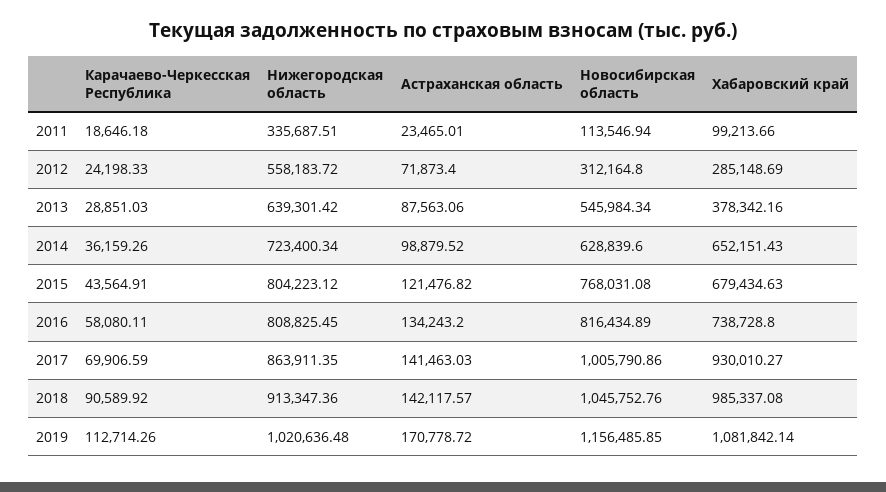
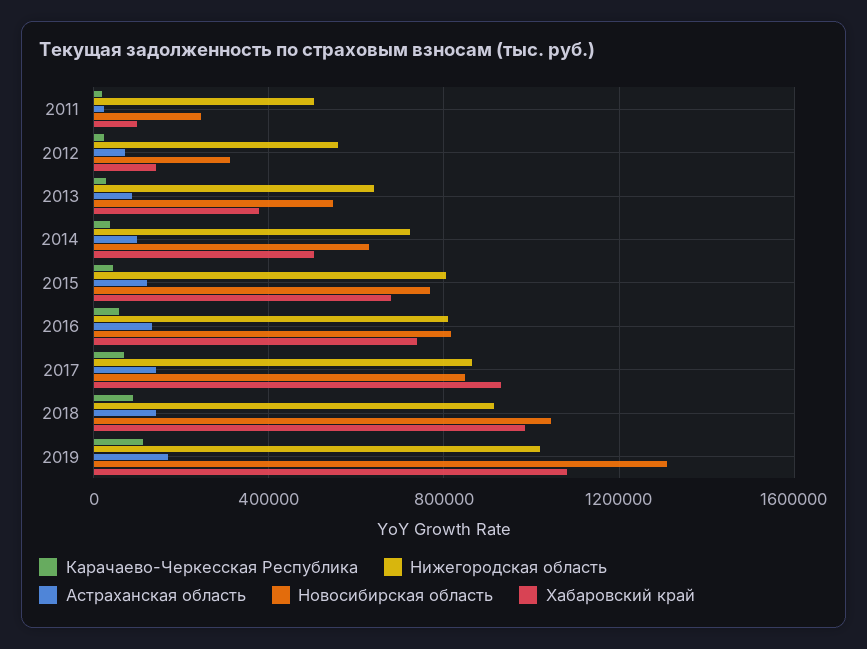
  {
    "Карачаево-Черкесская Республика": {
      "2011": 18646.18,
      "2012": 24198.33,
      "2013": 28851.03,
      "2014": 36159.26,
      "2015": 43564.91,
      "2016": 58080.11,
      "2017": 69906.59,
      "2018": 90589.92,
      "2019": 112714.26
    },
    "Нижегородская область": {
-     "2011": 335687.51,
+     "2011": 500000,
      "2012": 558183.72,
      "2013": 639301.42,
      "2014": 723400.34,
      "2015": 804223.12,
      "2016": 808825.45,
      "2017": 863911.35,
      "2018": 913347.36,
      "2019": 1020636.48
    },
    "Астраханская область": {
      "2011": 23465.01,
      "2012": 71873.4,
      "2013": 87563.06,
      "2014": 98879.52,
      "2015": 121476.82,
      "2016": 134243.2,
      "2017": 141463.03,
      "2018": 142117.57,
      "2019": 170778.72
    },
    "Новосибирская область": {
-     "2011": 113546.94,
+     "2011": 250000,
      "2012": 312164.8,
      "2013": 545984.34,
      "2014": 628839.6,
      "2015": 768031.08,
      "2016": 816434.89,
-     "2017": 1005790.86,
+     "2017": 850000,
      "2018": 1045752.76,
-     "2019": 1156485.85
+     "2019": 1300000
    },
    "Хабаровский край": {
      "2011": 99213.66,
-     "2012": 285148.69,
+     "2012": 150000,
      "2013": 378342.16,
-     "2014": 652151.43,
+     "2014": 500000,
      "2015": 679434.63,
      "2016": 738728.8,
      "2017": 930010.27,
      "2018": 985337.08,
      "2019": 1081842.14
    }
  }

